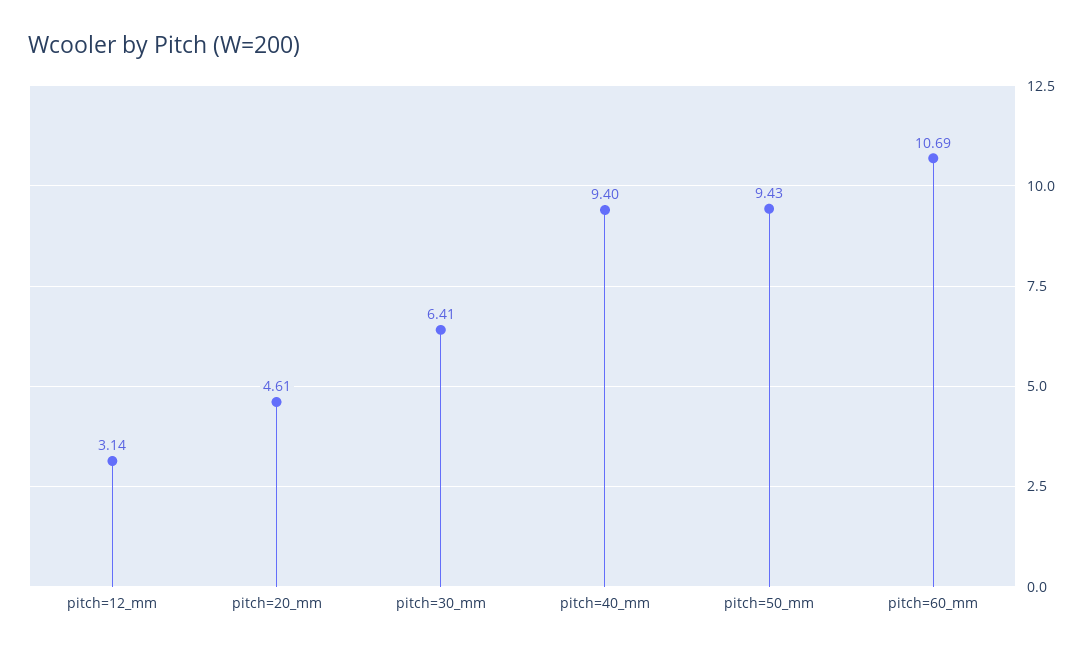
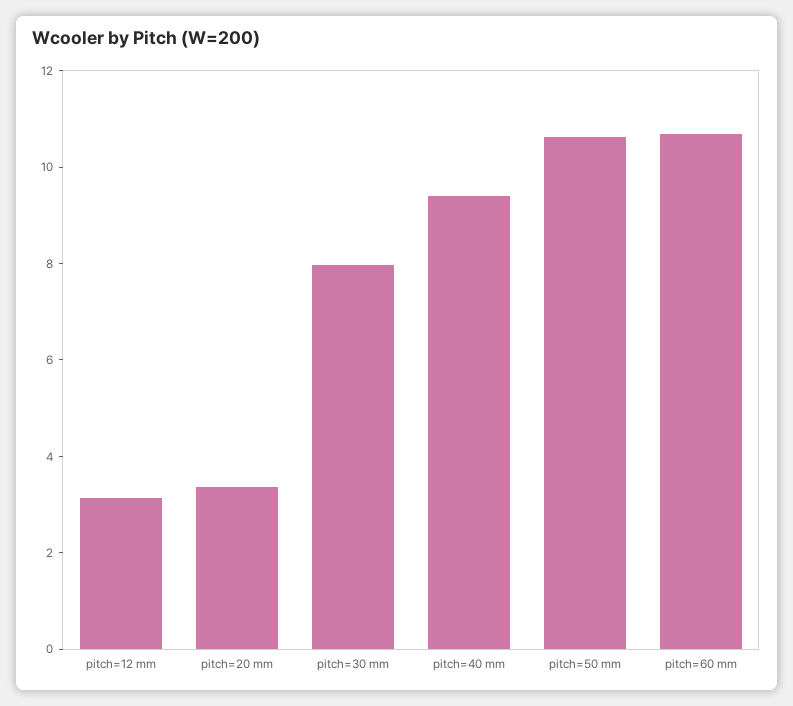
  {
    "pitch=12_mm": 3.14,
-   "pitch=20_mm": 4.61,
+   "pitch=20_mm": 3.5,
-   "pitch=30_mm": 6.41,
+   "pitch=30_mm": 8,
    "pitch=40_mm": 9.4,
-   "pitch=50_mm": 9.43,
+   "pitch=50_mm": 10.5,
    "pitch=60_mm": 10.69
  }

